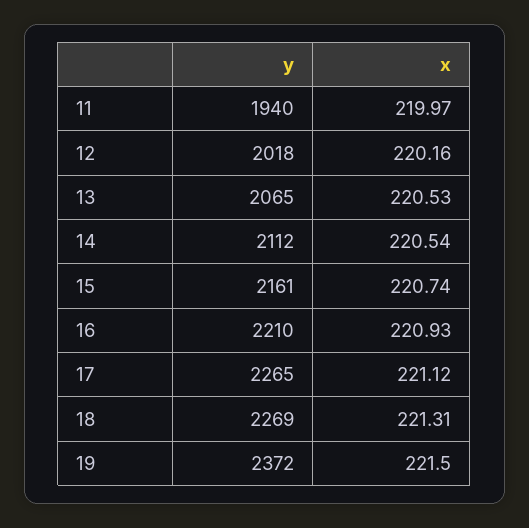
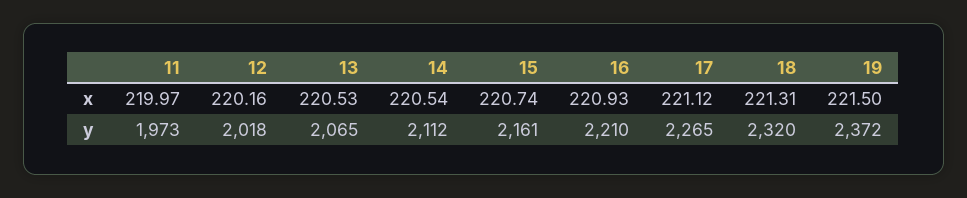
  {
    "y": {
-     "11": 1940,
+     "11": 1973,
      "12": 2018,
      "13": 2065,
      "14": 2112,
      "15": 2161,
      "16": 2210,
      "17": 2265,
-     "18": 2269,
+     "18": 2320,
      "19": 2372
    },
    "x": {
      "11": 219.97,
      "12": 220.16,
      "13": 220.53,
      "14": 220.54,
      "15": 220.74,
      "16": 220.93,
      "17": 221.12,
      "18": 221.31,
      "19": 221.5
    }
  }

